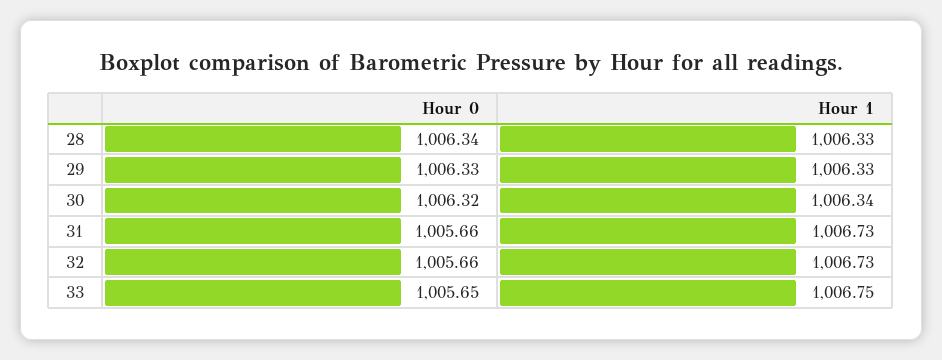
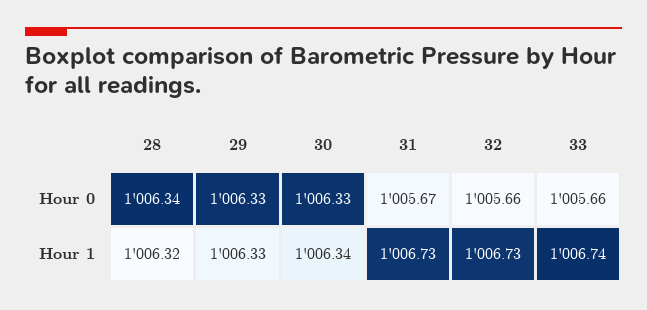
  {
    "Hour 0": {
      "28": 1006.34,
      "29": 1006.33,
-     "30": 1006.32,
+     "30": 1006.33,
-     "31": 1005.66,
+     "31": 1005.67,
      "32": 1005.66,
-     "33": 1005.65
+     "33": 1005.66
    },
    "Hour 1": {
-     "28": 1006.33,
+     "28": 1006.32,
      "29": 1006.33,
      "30": 1006.34,
      "31": 1006.73,
      "32": 1006.73,
-     "33": 1006.75
+     "33": 1006.74
    }
  }

